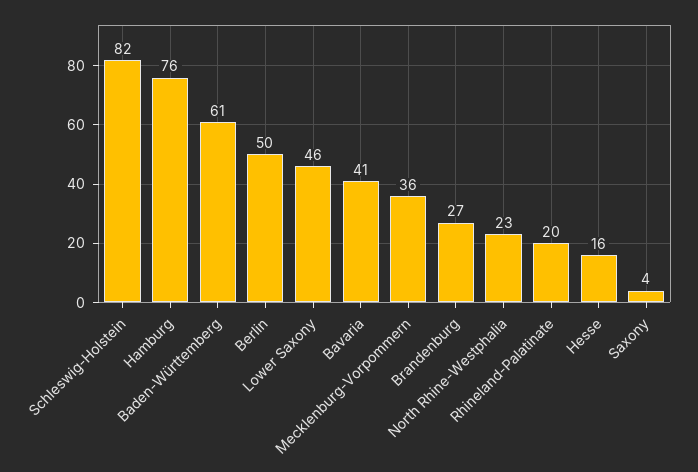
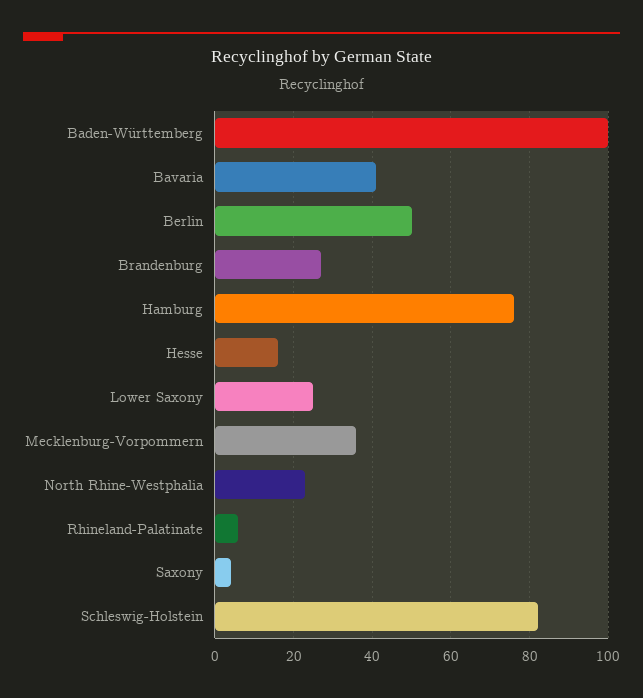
  {
    "Schleswig-Holstein": 82,
    "Hamburg": 76,
-   "Baden-Württemberg": 61,
+   "Baden-Württemberg": 100,
    "Berlin": 50,
-   "Lower Saxony": 46,
+   "Lower Saxony": 25,
    "Bavaria": 41,
    "Mecklenburg-Vorpommern": 36,
    "Brandenburg": 27,
    "North Rhine-Westphalia": 23,
-   "Rhineland-Palatinate": 20,
+   "Rhineland-Palatinate": 5,
    "Hesse": 16,
    "Saxony": 4
  }

